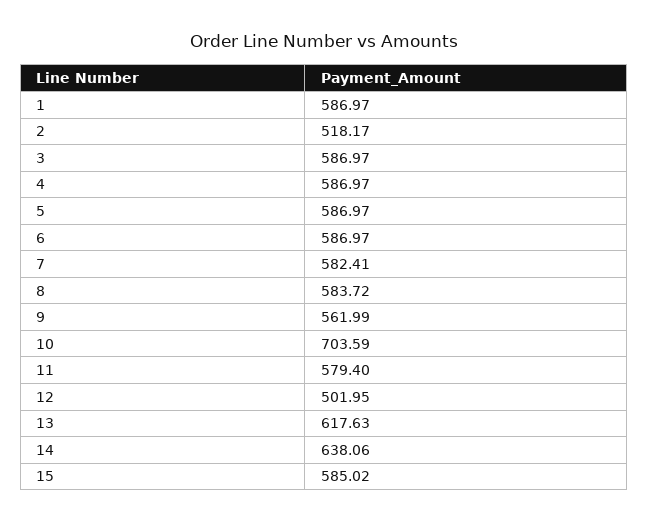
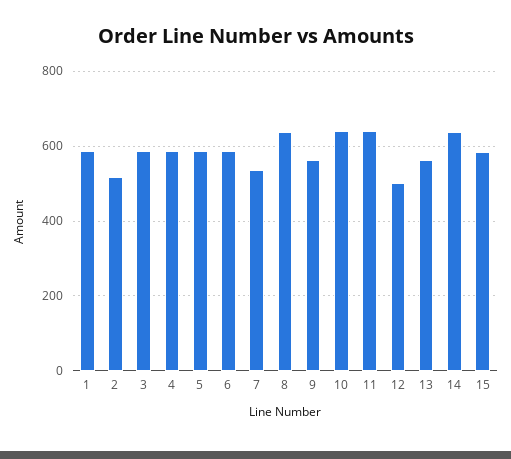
  {
    "1": 586.97,
    "2": 518.17,
    "3": 586.97,
    "4": 586.97,
    "5": 586.97,
    "6": 586.97,
-   "7": 582.41,
+   "7": 540,
-   "8": 583.72,
+   "8": 640,
    "9": 561.99,
-   "10": 703.59,
+   "10": 640,
-   "11": 579.4,
+   "11": 640,
    "12": 501.95,
-   "13": 617.63,
+   "13": 560,
    "14": 638.06,
    "15": 585.02
  }

